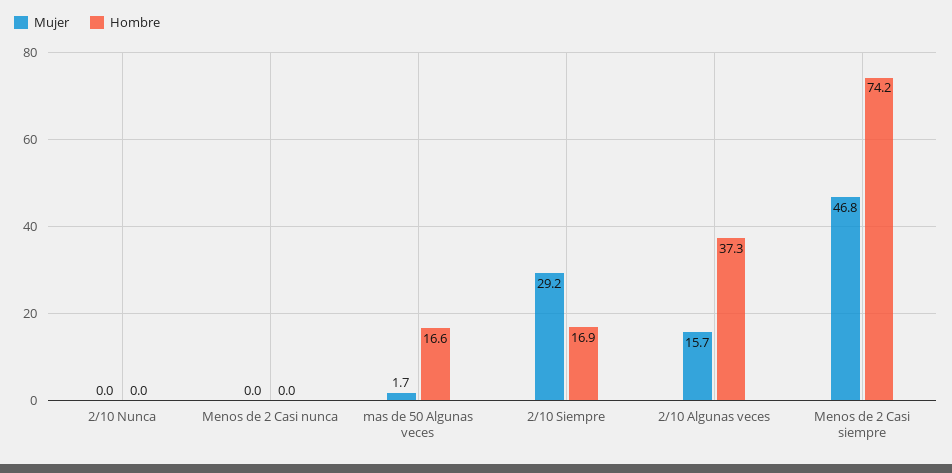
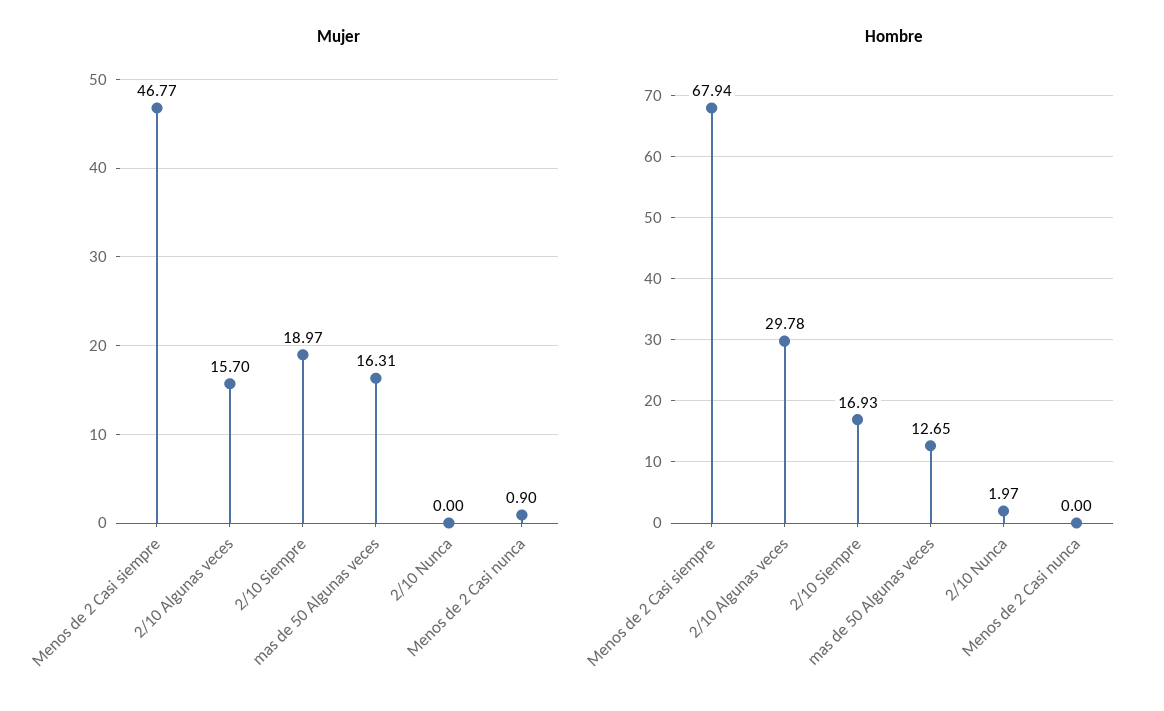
  {
    "Mujer": {
      "2/10 Nunca": 0,
-     "Menos de 2 Casi nunca": 0,
+     "Menos de 2 Casi nunca": 0.9,
-     "mas de 50 Algunas veces": 1.7,
+     "mas de 50 Algunas veces": 16.31,
-     "2/10 Siempre": 29.2,
+     "2/10 Siempre": 18.97,
      "2/10 Algunas veces": 15.7,
      "Menos de 2 Casi siempre": 46.77
    },
    "Hombre": {
-     "2/10 Nunca": 0,
+     "2/10 Nunca": 1.97,
      "Menos de 2 Casi nunca": 0,
-     "mas de 50 Algunas veces": 16.6,
+     "mas de 50 Algunas veces": 12.65,
      "2/10 Siempre": 16.93,
-     "2/10 Algunas veces": 37.3,
+     "2/10 Algunas veces": 29.78,
-     "Menos de 2 Casi siempre": 74.2
+     "Menos de 2 Casi siempre": 67.94
    }
  }

